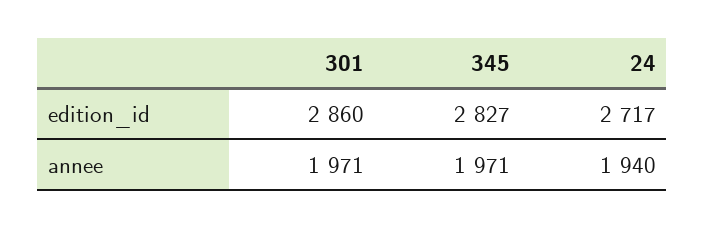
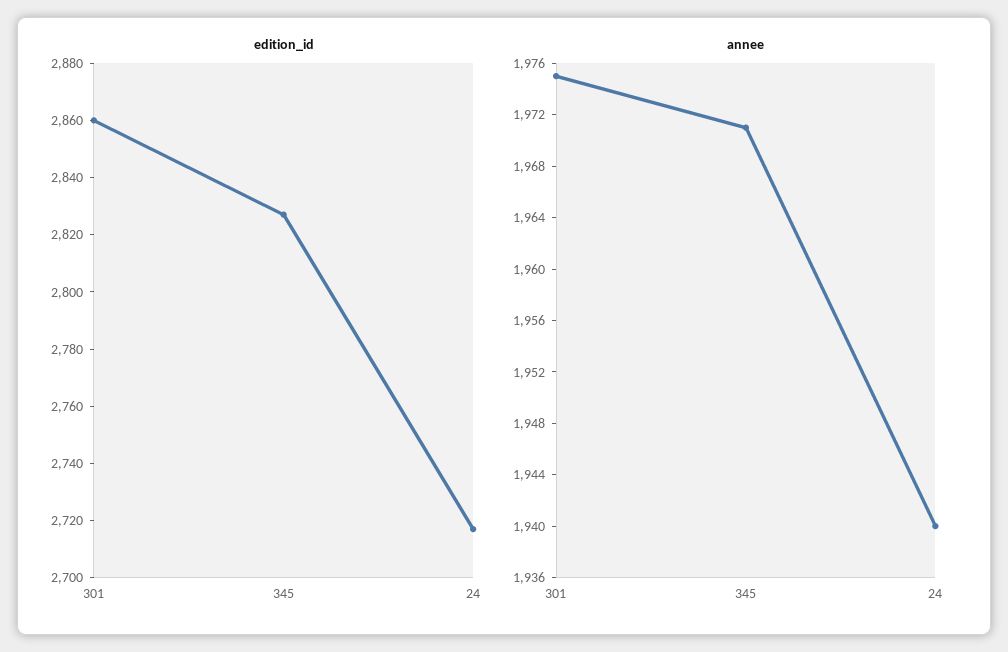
  {
    "edition_id": {
      "301": 2860,
      "345": 2827,
      "24": 2717
    },
    "annee": {
-     "301": 1971,
+     "301": 1975,
      "345": 1971,
      "24": 1940
    }
  }

